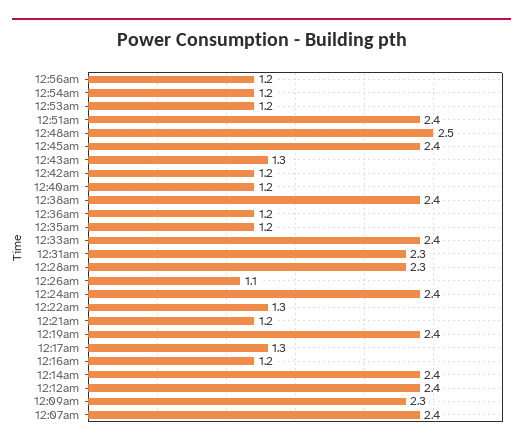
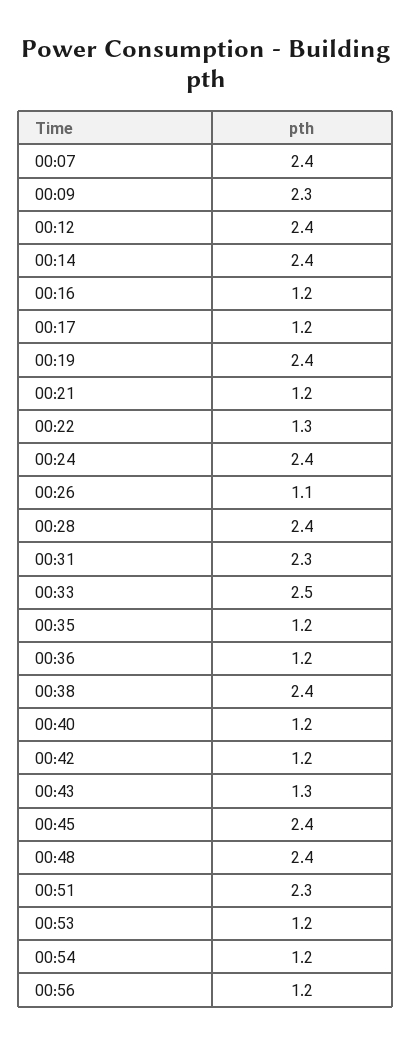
  {
    "12:56am": 1.2,
    "12:54am": 1.2,
    "12:53am": 1.2,
-   "12:51am": 2.4,
+   "12:51am": 2.3,
-   "12:48am": 2.5,
+   "12:48am": 2.4,
    "12:45am": 2.4,
    "12:43am": 1.3,
    "12:42am": 1.2,
    "12:40am": 1.2,
    "12:38am": 2.4,
    "12:36am": 1.2,
    "12:35am": 1.2,
-   "12:33am": 2.4,
+   "12:33am": 2.5,
    "12:31am": 2.3,
-   "12:28am": 2.3,
+   "12:28am": 2.4,
    "12:26am": 1.1,
    "12:24am": 2.4,
    "12:22am": 1.3,
    "12:21am": 1.2,
    "12:19am": 2.4,
-   "12:17am": 1.3,
+   "12:17am": 1.2,
    "12:16am": 1.2,
    "12:14am": 2.4,
    "12:12am": 2.4,
    "12:09am": 2.3,
    "12:07am": 2.4
  }

